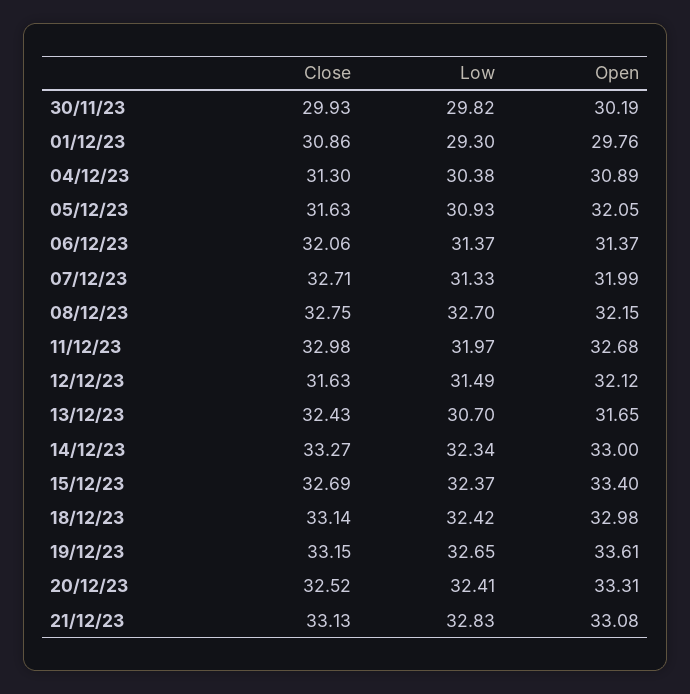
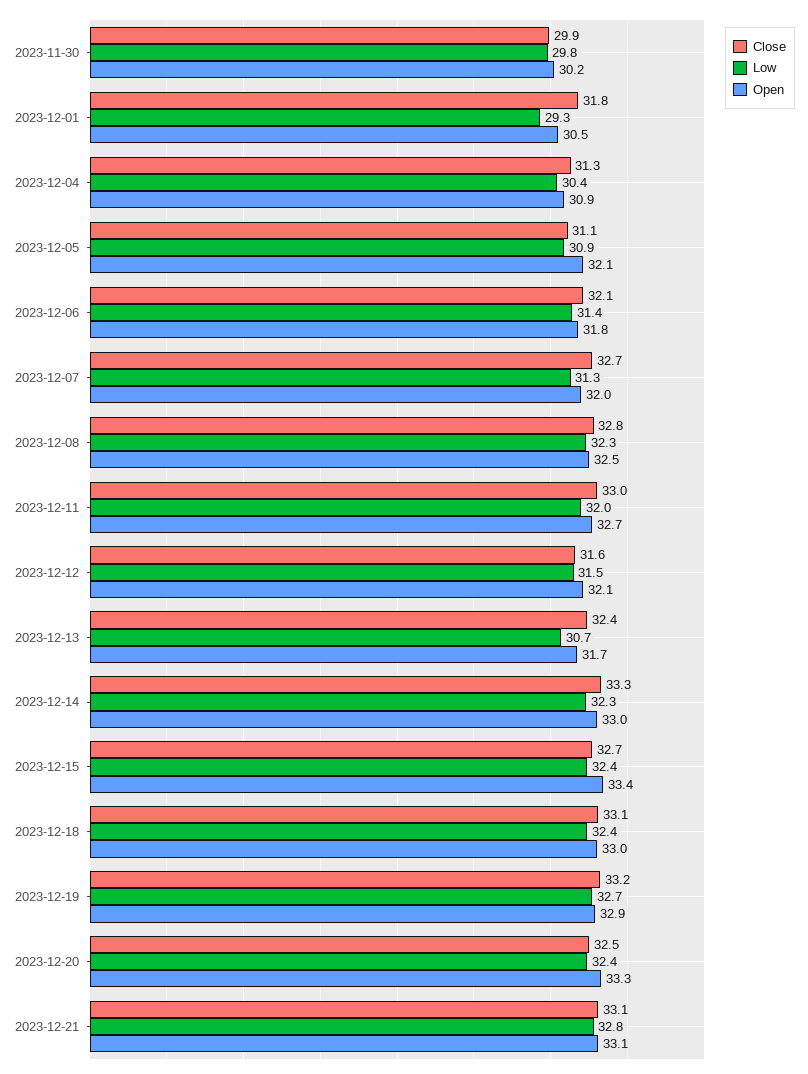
  {
    "Close": {
      "30/11/23": 29.93,
-     "01/12/23": 30.86,
+     "01/12/23": 31.8,
      "04/12/23": 31.3,
-     "05/12/23": 31.63,
+     "05/12/23": 31.1,
      "06/12/23": 32.06,
      "07/12/23": 32.71,
      "08/12/23": 32.75,
      "11/12/23": 32.98,
      "12/12/23": 31.63,
      "13/12/23": 32.43,
      "14/12/23": 33.27,
      "15/12/23": 32.69,
      "18/12/23": 33.14,
      "19/12/23": 33.15,
      "20/12/23": 32.52,
      "21/12/23": 33.13
    },
    "Low": {
      "30/11/23": 29.82,
      "01/12/23": 29.3,
      "04/12/23": 30.38,
      "05/12/23": 30.93,
      "06/12/23": 31.37,
      "07/12/23": 31.33,
-     "08/12/23": 32.7,
+     "08/12/23": 32.3,
      "11/12/23": 31.97,
      "12/12/23": 31.49,
      "13/12/23": 30.7,
      "14/12/23": 32.34,
      "15/12/23": 32.37,
      "18/12/23": 32.42,
      "19/12/23": 32.65,
      "20/12/23": 32.41,
      "21/12/23": 32.83
    },
    "Open": {
      "30/11/23": 30.19,
-     "01/12/23": 29.76,
+     "01/12/23": 30.5,
      "04/12/23": 30.89,
      "05/12/23": 32.05,
-     "06/12/23": 31.37,
+     "06/12/23": 31.8,
      "07/12/23": 31.99,
-     "08/12/23": 32.15,
+     "08/12/23": 32.5,
      "11/12/23": 32.68,
      "12/12/23": 32.12,
      "13/12/23": 31.65,
      "14/12/23": 33,
      "15/12/23": 33.4,
      "18/12/23": 32.98,
-     "19/12/23": 33.61,
+     "19/12/23": 32.9,
      "20/12/23": 33.31,
      "21/12/23": 33.08
    }
  }

